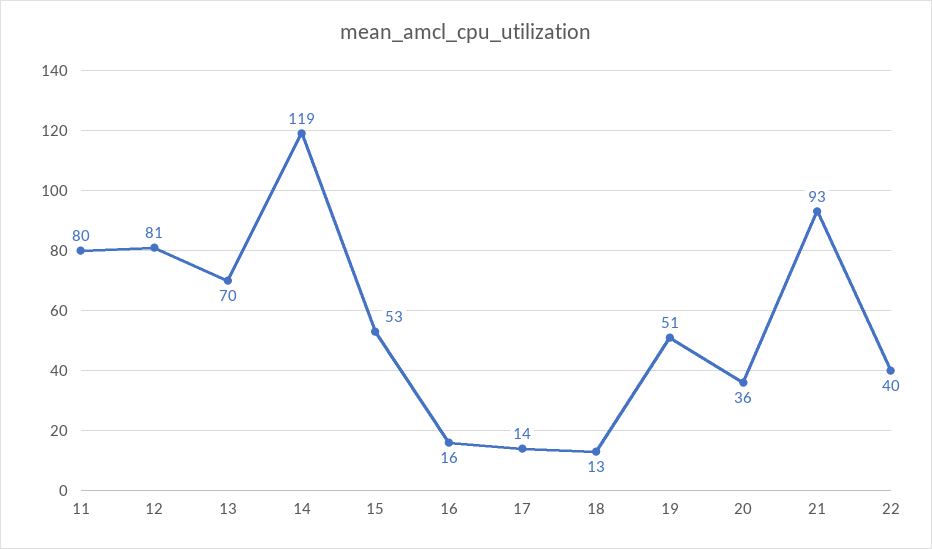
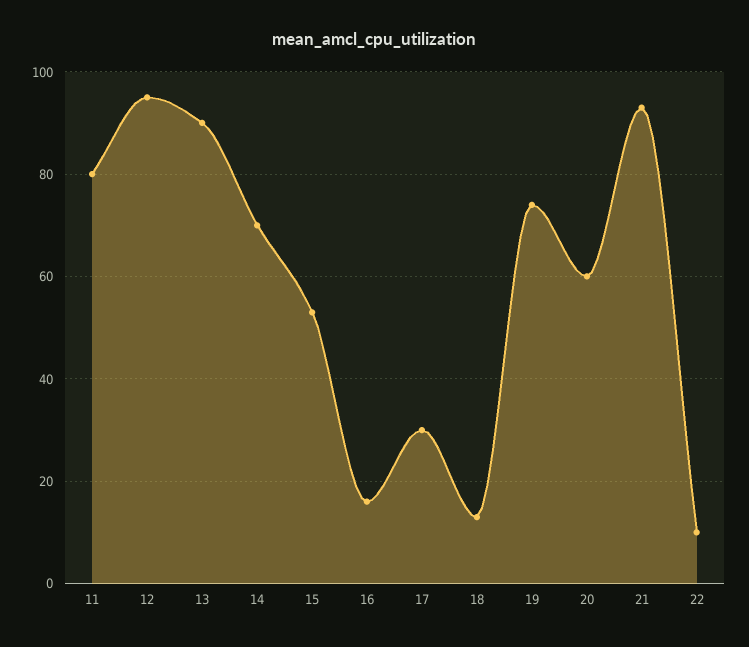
  {
    "11": 80,
-   "12": 81,
+   "12": 95,
-   "13": 70,
+   "13": 90,
-   "14": 119,
+   "14": 70,
    "15": 53,
    "16": 16,
-   "17": 14,
+   "17": 30,
    "18": 13,
-   "19": 51,
+   "19": 75,
-   "20": 36,
+   "20": 60,
    "21": 93,
-   "22": 40
+   "22": 10
  }

